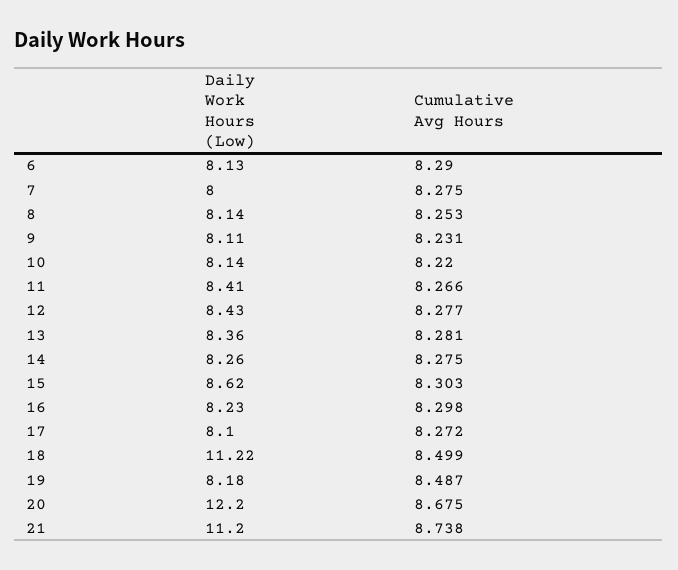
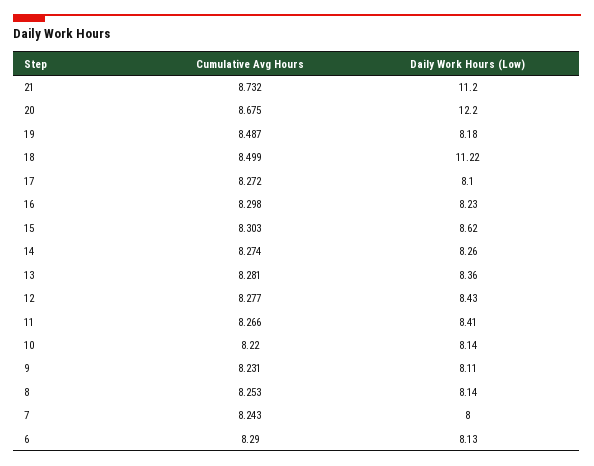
  {
    "Daily Work Hours (Low)": {
      "6": 8.13,
      "7": 8,
      "8": 8.14,
      "9": 8.11,
      "10": 8.14,
      "11": 8.41,
      "12": 8.43,
      "13": 8.36,
      "14": 8.26,
      "15": 8.62,
      "16": 8.23,
      "17": 8.1,
      "18": 11.22,
      "19": 8.18,
      "20": 12.2,
      "21": 11.2
    },
    "Cumulative Avg Hours": {
      "6": 8.29,
-     "7": 8.275,
+     "7": 8.243,
      "8": 8.253,
      "9": 8.231,
      "10": 8.22,
      "11": 8.266,
      "12": 8.277,
      "13": 8.281,
-     "14": 8.275,
+     "14": 8.274,
      "15": 8.303,
      "16": 8.298,
      "17": 8.272,
      "18": 8.499,
      "19": 8.487,
      "20": 8.675,
-     "21": 8.738
+     "21": 8.732
    }
  }

